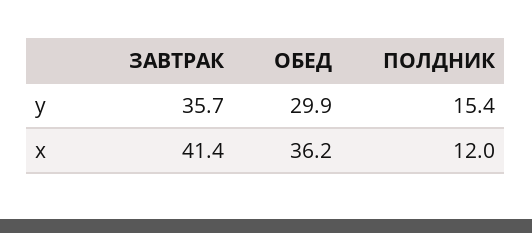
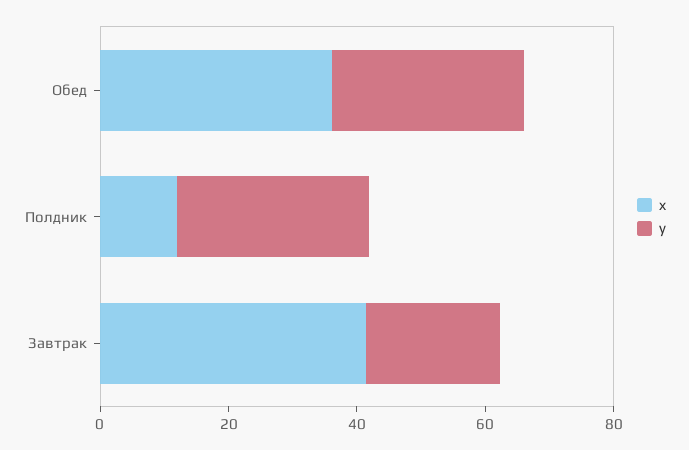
  {
    "y": {
-     "ЗАВТРАК": 35.7,
+     "ЗАВТРАК": 20,
      "ОБЕД": 29.9,
-     "ПОЛДНИК": 15.4
+     "ПОЛДНИК": 30
    },
    "x": {
      "ЗАВТРАК": 41.4,
      "ОБЕД": 36.2,
      "ПОЛДНИК": 12
    }
  }

